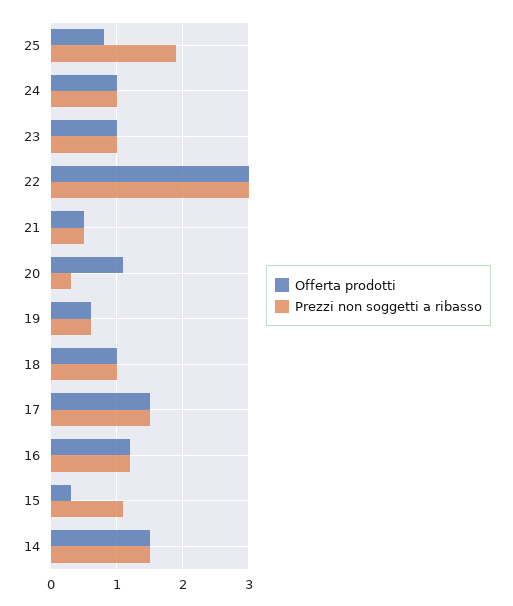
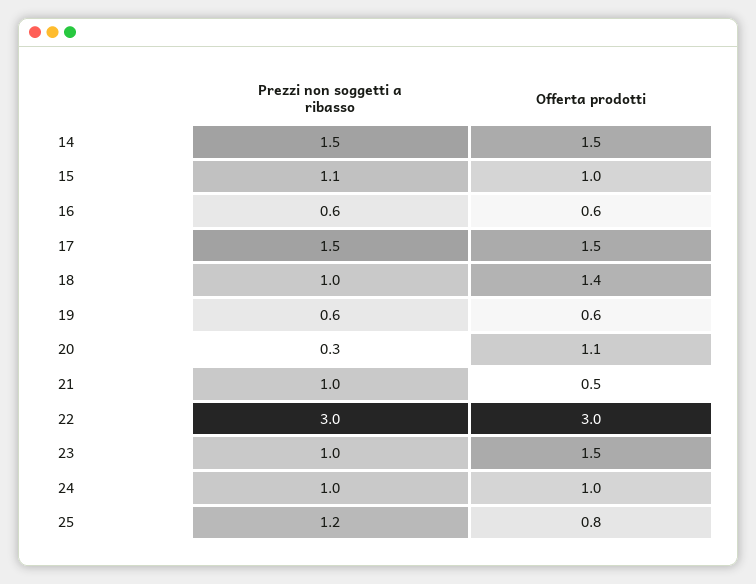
  {
    "Offerta prodotti": {
      "25": 0.8,
      "24": 1,
-     "23": 1,
+     "23": 1.5,
      "22": 3,
      "21": 0.5,
      "20": 1.1,
      "19": 0.6,
-     "18": 1,
+     "18": 1.4,
      "17": 1.5,
-     "16": 1.2,
+     "16": 0.6,
-     "15": 0.3,
+     "15": 1,
      "14": 1.5
    },
    "Prezzi non soggetti a ribasso": {
-     "25": 1.9,
+     "25": 1.2,
      "24": 1,
      "23": 1,
      "22": 3,
-     "21": 0.5,
+     "21": 1,
      "20": 0.3,
      "19": 0.6,
      "18": 1,
      "17": 1.5,
-     "16": 1.2,
+     "16": 0.6,
      "15": 1.1,
      "14": 1.5
    }
  }

